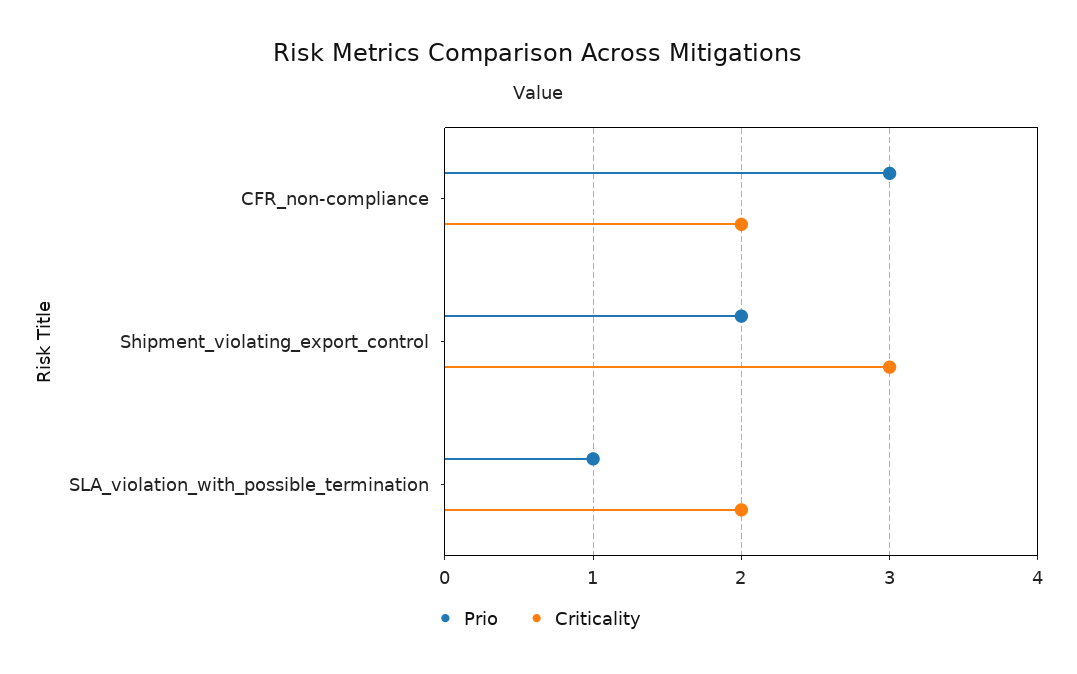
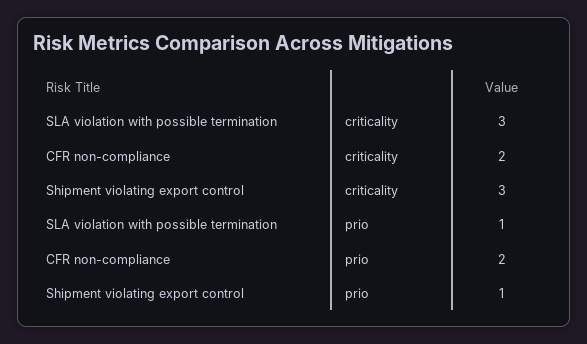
  {
    "Prio": {
-     "CFR_non-compliance": 3,
+     "CFR_non-compliance": 2,
-     "Shipment_violating_export_control": 2,
+     "Shipment_violating_export_control": 1,
      "SLA_violation_with_possible_termination": 1
    },
    "Criticality": {
      "CFR_non-compliance": 2,
      "Shipment_violating_export_control": 3,
-     "SLA_violation_with_possible_termination": 2
+     "SLA_violation_with_possible_termination": 3
    }
  }

